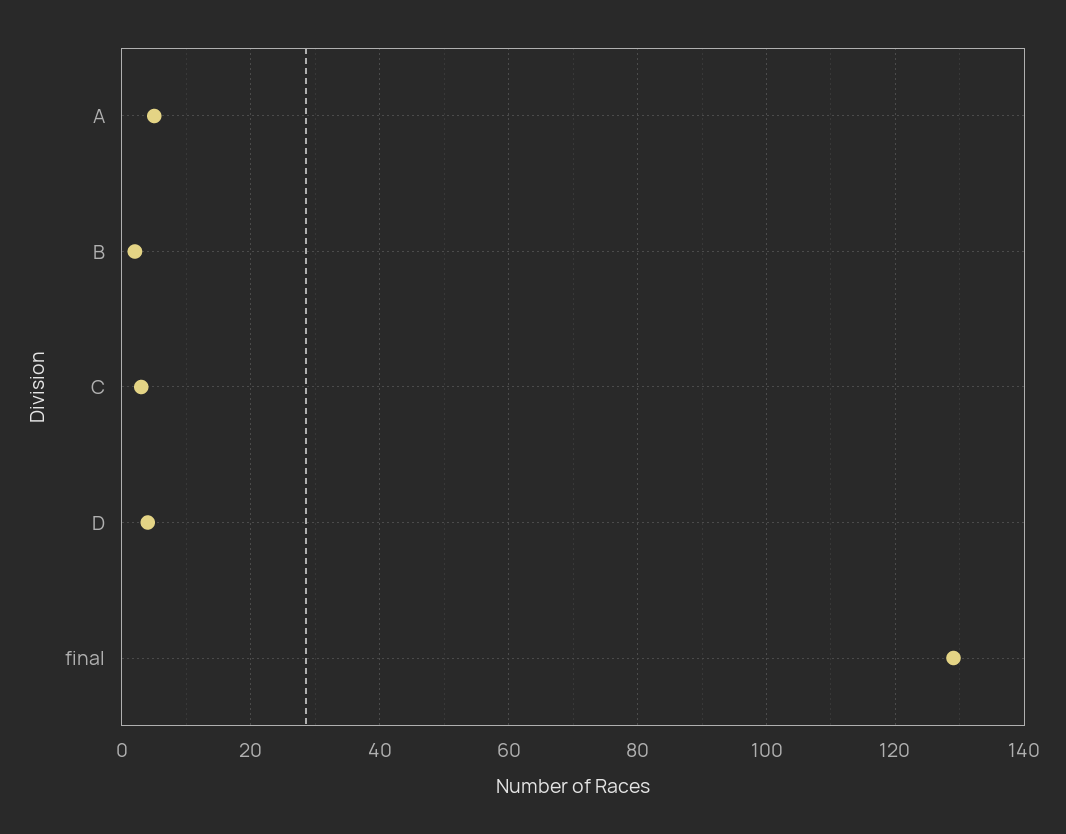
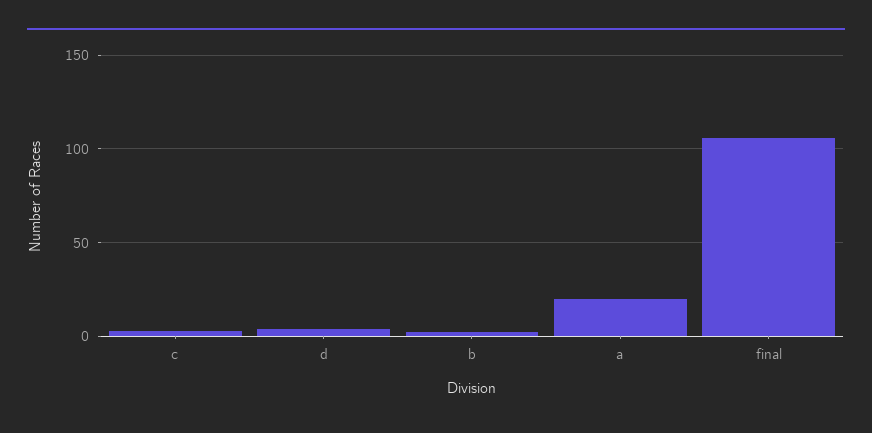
  {
-   "A": 5,
+   "A": 20,
    "B": 0,
    "C": 5,
    "D": 5,
-   "final": 130
+   "final": 105
  }

